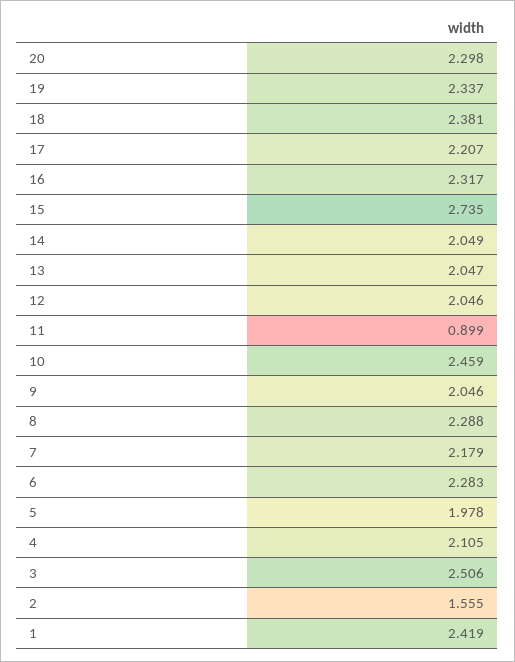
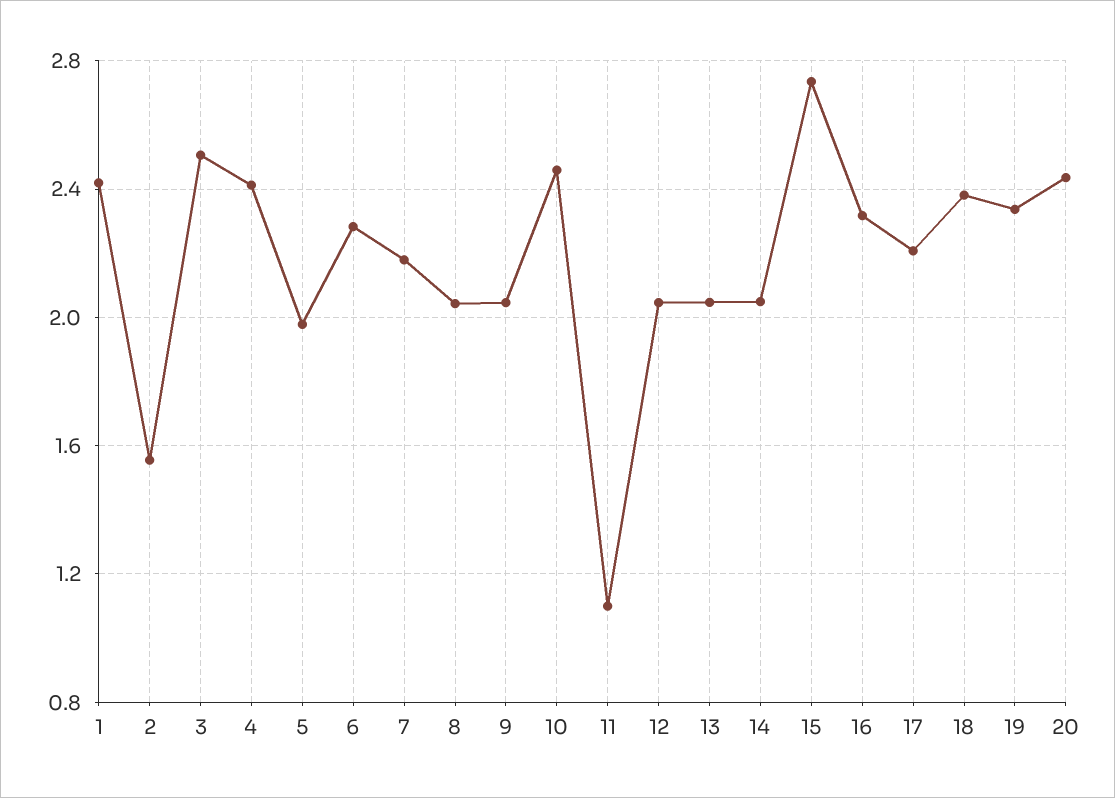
  {
-   "20": 2.298,
+   "20": 2.45,
    "19": 2.337,
    "18": 2.381,
    "17": 2.207,
    "16": 2.317,
    "15": 2.735,
    "14": 2.049,
    "13": 2.047,
    "12": 2.046,
-   "11": 0.899,
+   "11": 1.1,
    "10": 2.459,
    "9": 2.046,
-   "8": 2.288,
+   "8": 2.05,
    "7": 2.179,
    "6": 2.283,
    "5": 1.978,
-   "4": 2.105,
+   "4": 2.4,
    "3": 2.506,
    "2": 1.555,
    "1": 2.419
  }

